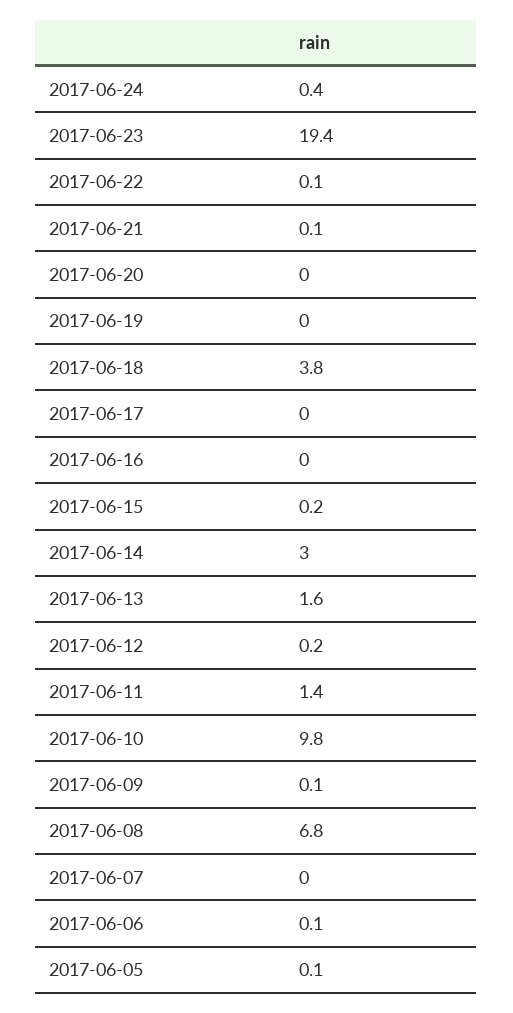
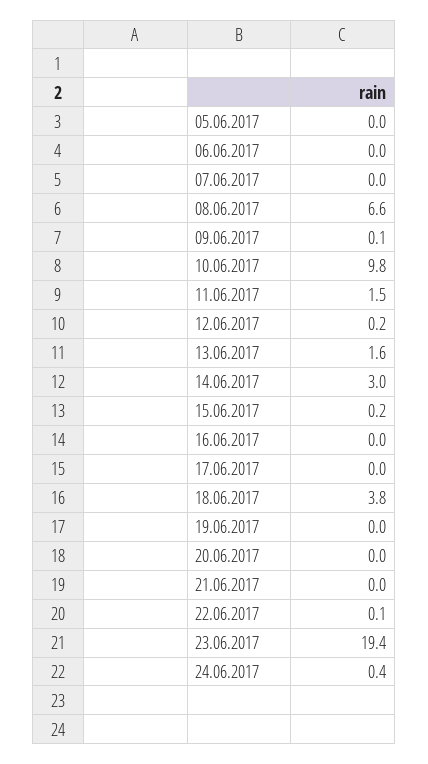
  {
    "2017-06-24": 0.4,
    "2017-06-23": 19.4,
    "2017-06-22": 0.1,
-   "2017-06-21": 0.1,
+   "2017-06-21": 0,
    "2017-06-20": 0,
    "2017-06-19": 0,
    "2017-06-18": 3.8,
    "2017-06-17": 0,
    "2017-06-16": 0,
    "2017-06-15": 0.2,
    "2017-06-14": 3,
    "2017-06-13": 1.6,
    "2017-06-12": 0.2,
-   "2017-06-11": 1.4,
+   "2017-06-11": 1.5,
    "2017-06-10": 9.8,
    "2017-06-09": 0.1,
-   "2017-06-08": 6.8,
+   "2017-06-08": 6.6,
    "2017-06-07": 0,
-   "2017-06-06": 0.1,
+   "2017-06-06": 0,
-   "2017-06-05": 0.1
+   "2017-06-05": 0
  }

